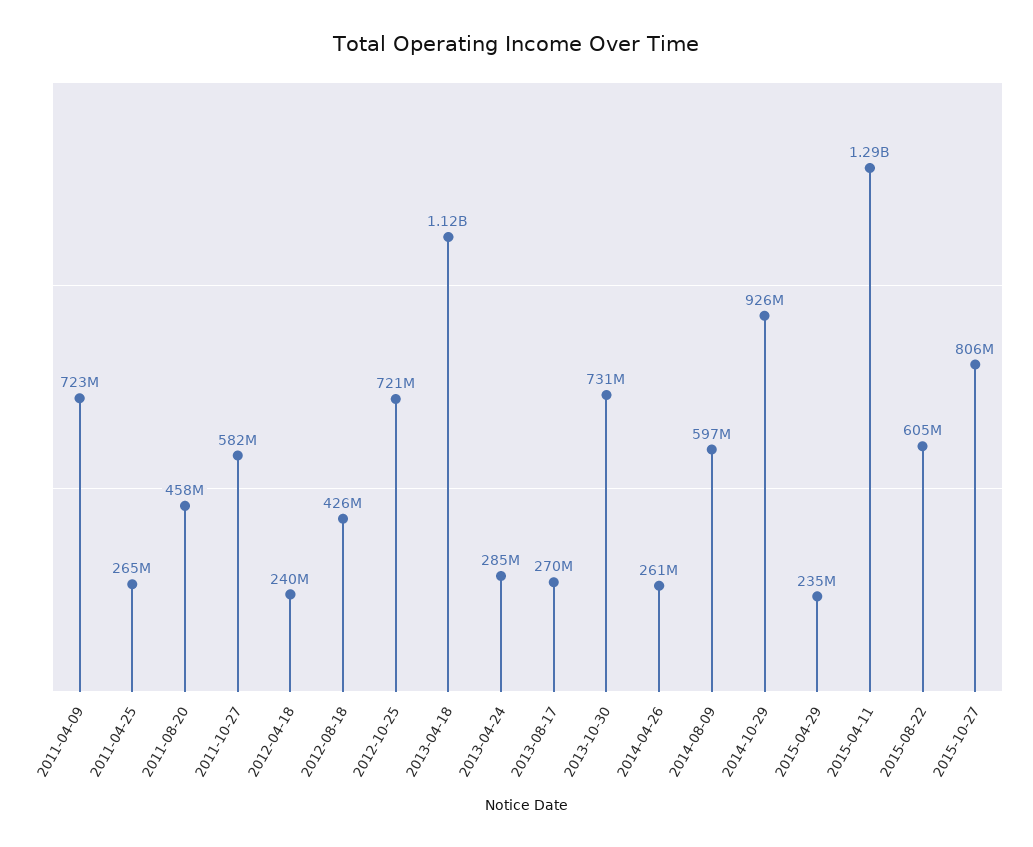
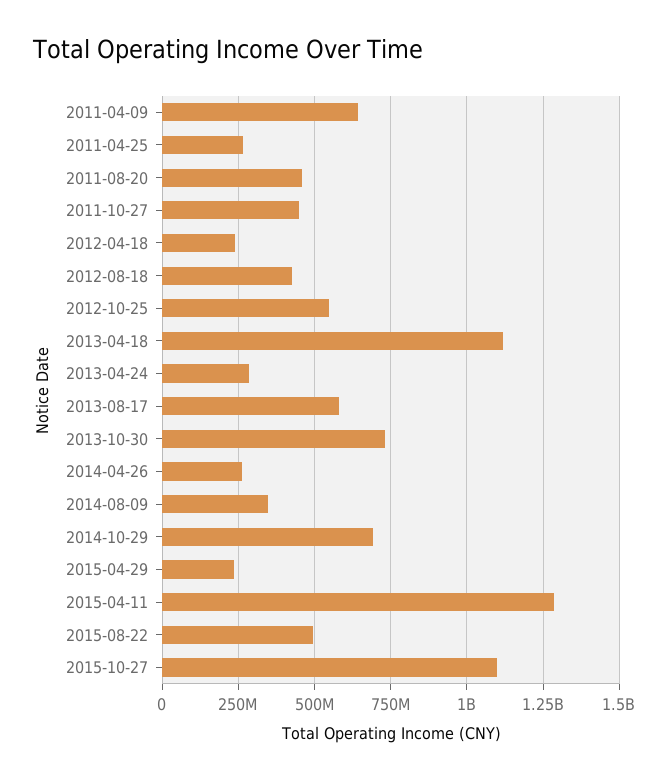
  {
-   "2011-04-09": 723000000,
+   "2011-04-09": 650000000,
    "2011-04-25": 265000000,
    "2011-08-20": 458000000,
-   "2011-10-27": 582000000,
+   "2011-10-27": 450000000,
    "2012-04-18": 240000000,
    "2012-08-18": 426000000,
-   "2012-10-25": 721000000,
+   "2012-10-25": 550000000,
    "2013-04-18": 1120000000,
    "2013-04-24": 285000000,
-   "2013-08-17": 270000000,
+   "2013-08-17": 575000000,
    "2013-10-30": 731000000,
    "2014-04-26": 261000000,
-   "2014-08-09": 597000000,
+   "2014-08-09": 350000000,
-   "2014-10-29": 926000000,
+   "2014-10-29": 700000000,
    "2015-04-29": 235000000,
    "2015-04-11": 1290000000,
-   "2015-08-22": 605000000,
+   "2015-08-22": 500000000,
-   "2015-10-27": 806000000
+   "2015-10-27": 1100000000
  }

